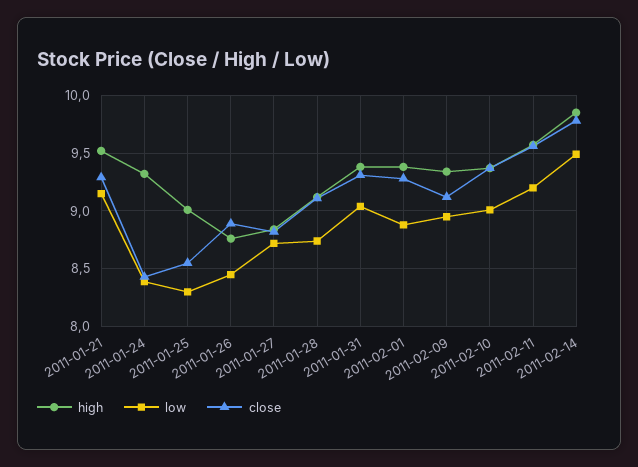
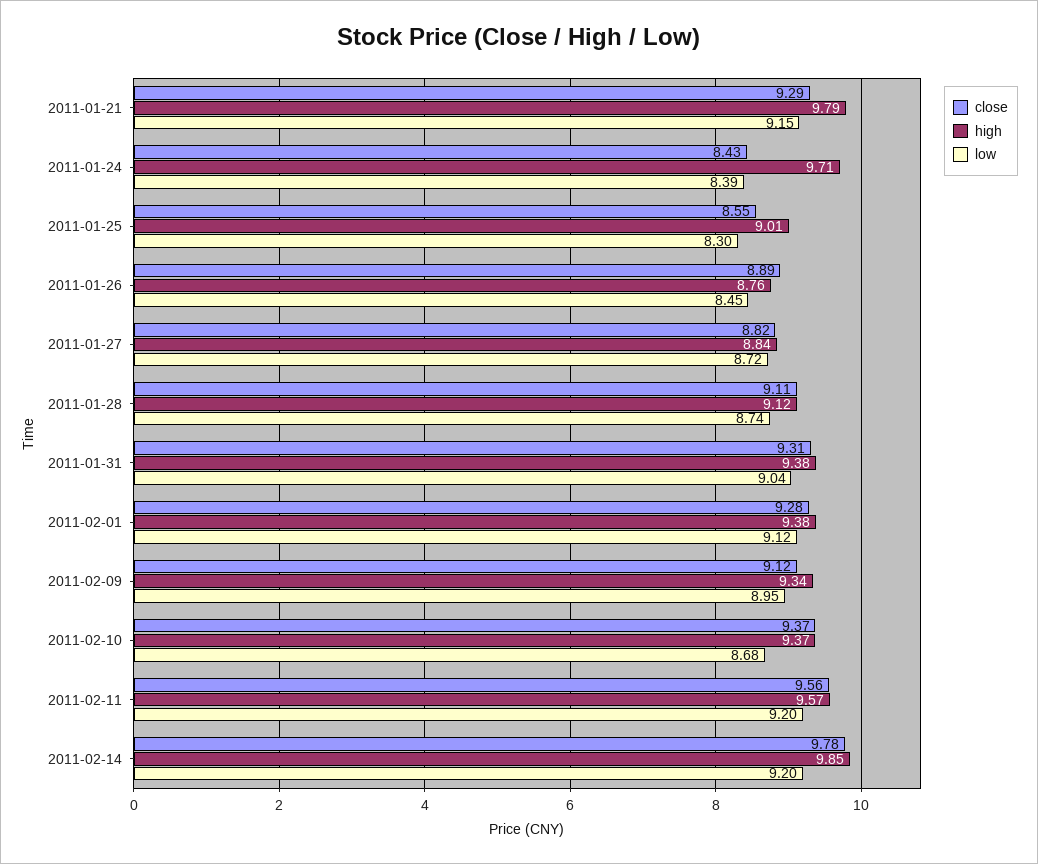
  {
    "high": {
-     "2011-01-21": 9.5,
+     "2011-01-21": 9.79,
-     "2011-01-24": 9.3,
+     "2011-01-24": 9.71,
      "2011-01-25": 9.01,
      "2011-01-26": 8.76,
      "2011-01-27": 8.84,
      "2011-01-28": 9.12,
      "2011-01-31": 9.38,
      "2011-02-01": 9.38,
      "2011-02-09": 9.34,
      "2011-02-10": 9.37,
      "2011-02-11": 9.57,
      "2011-02-14": 9.85
    },
    "low": {
      "2011-01-21": 9.15,
      "2011-01-24": 8.39,
      "2011-01-25": 8.3,
      "2011-01-26": 8.45,
      "2011-01-27": 8.72,
      "2011-01-28": 8.74,
      "2011-01-31": 9.04,
-     "2011-02-01": 8.9,
+     "2011-02-01": 9.12,
      "2011-02-09": 8.95,
-     "2011-02-10": 9,
+     "2011-02-10": 8.68,
      "2011-02-11": 9.2,
-     "2011-02-14": 9.5
+     "2011-02-14": 9.2
    },
    "close": {
      "2011-01-21": 9.29,
      "2011-01-24": 8.43,
      "2011-01-25": 8.55,
      "2011-01-26": 8.89,
      "2011-01-27": 8.82,
      "2011-01-28": 9.11,
      "2011-01-31": 9.31,
      "2011-02-01": 9.28,
      "2011-02-09": 9.12,
      "2011-02-10": 9.37,
      "2011-02-11": 9.56,
      "2011-02-14": 9.78
    }
  }

